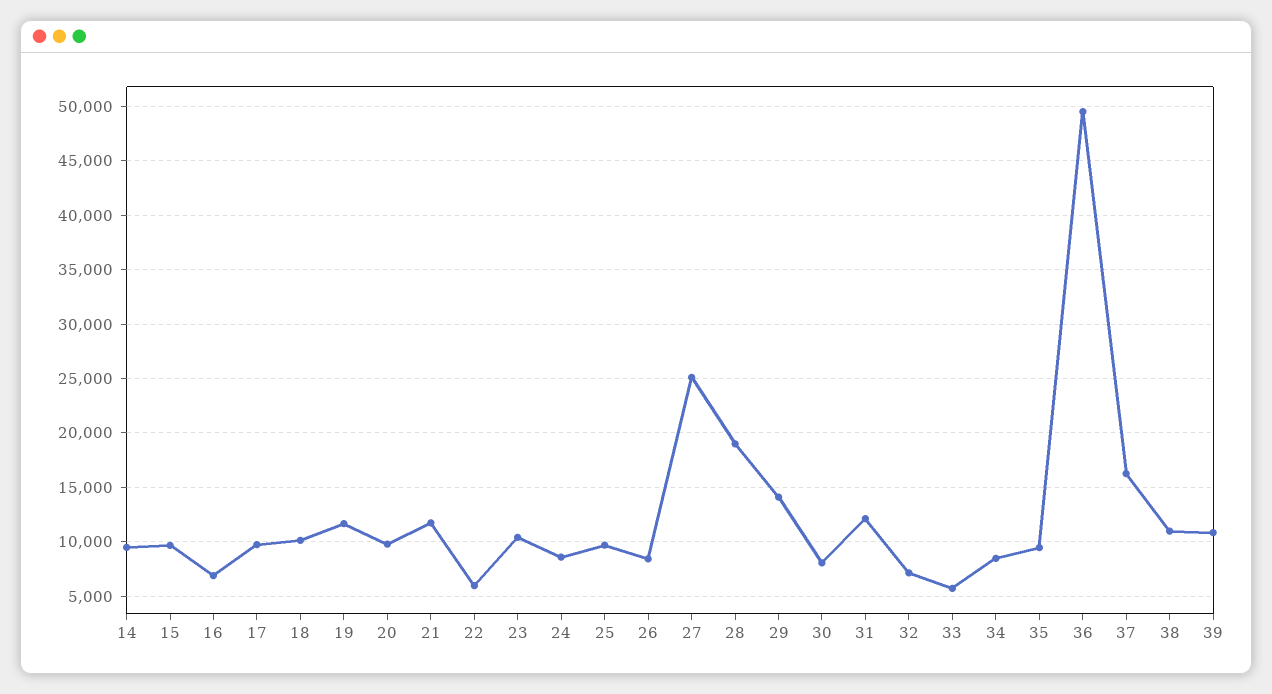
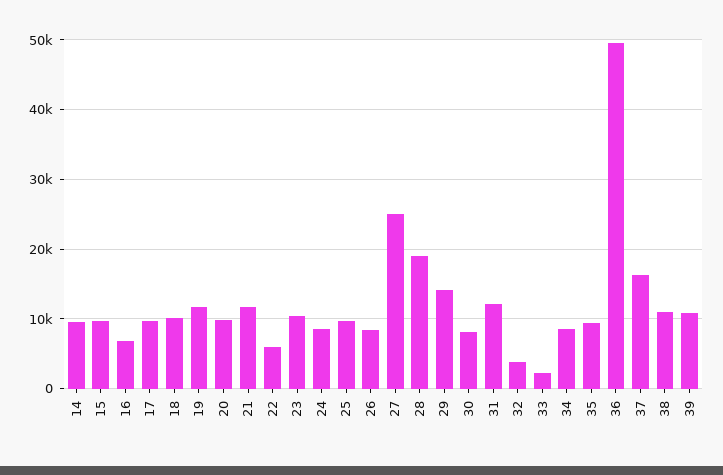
  {
    "14": 10000,
    "15": 10000,
    "16": 7000,
    "17": 10000,
    "18": 10000,
    "19": 12000,
    "20": 10000,
    "21": 12000,
    "22": 6000,
    "23": 10000,
    "24": 9000,
    "25": 10000,
    "26": 8000,
    "27": 25000,
    "28": 19000,
    "29": 14000,
    "30": 8000,
    "31": 12000,
-   "32": 7000,
+   "32": 4000,
-   "33": 6000,
+   "33": 2000,
    "34": 8000,
    "35": 9000,
    "36": 49000,
    "37": 16000,
    "38": 11000,
    "39": 11000
  }

